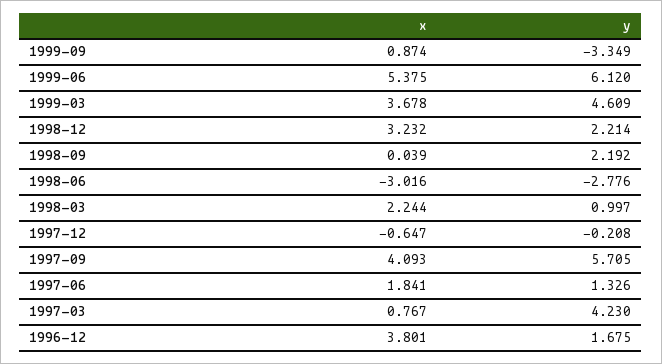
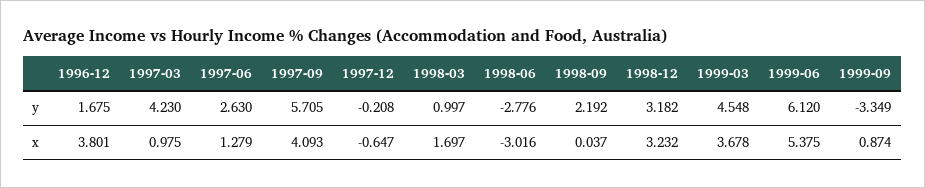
  {
    "x": {
      "1999-09": 0.874,
      "1999-06": 5.375,
      "1999-03": 3.678,
      "1998-12": 3.232,
-     "1998-09": 0.039,
+     "1998-09": 0.037,
      "1998-06": -3.016,
-     "1998-03": 2.244,
+     "1998-03": 1.697,
      "1997-12": -0.647,
      "1997-09": 4.093,
-     "1997-06": 1.841,
+     "1997-06": 1.279,
-     "1997-03": 0.767,
+     "1997-03": 0.975,
      "1996-12": 3.801
    },
    "y": {
      "1999-09": -3.349,
      "1999-06": 6.12,
-     "1999-03": 4.609,
+     "1999-03": 4.548,
-     "1998-12": 2.214,
+     "1998-12": 3.182,
      "1998-09": 2.192,
      "1998-06": -2.776,
      "1998-03": 0.997,
      "1997-12": -0.208,
      "1997-09": 5.705,
-     "1997-06": 1.326,
+     "1997-06": 2.63,
      "1997-03": 4.23,
      "1996-12": 1.675
    }
  }

